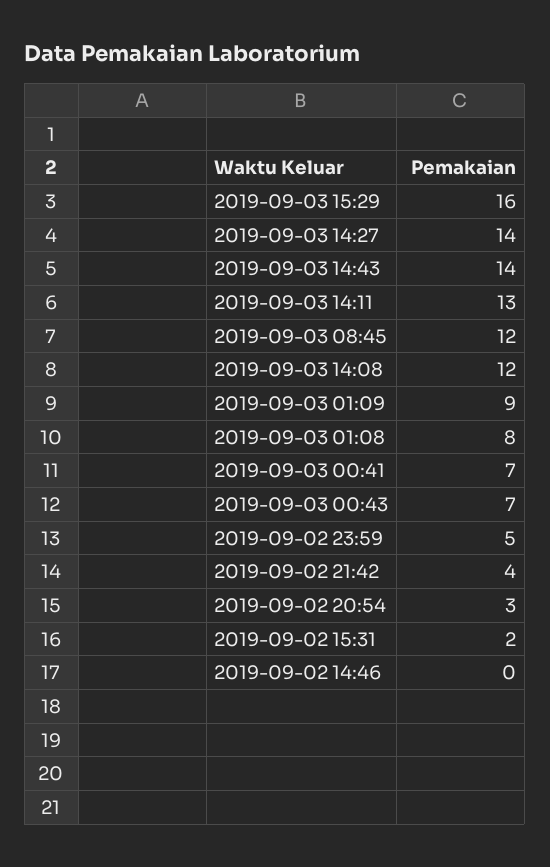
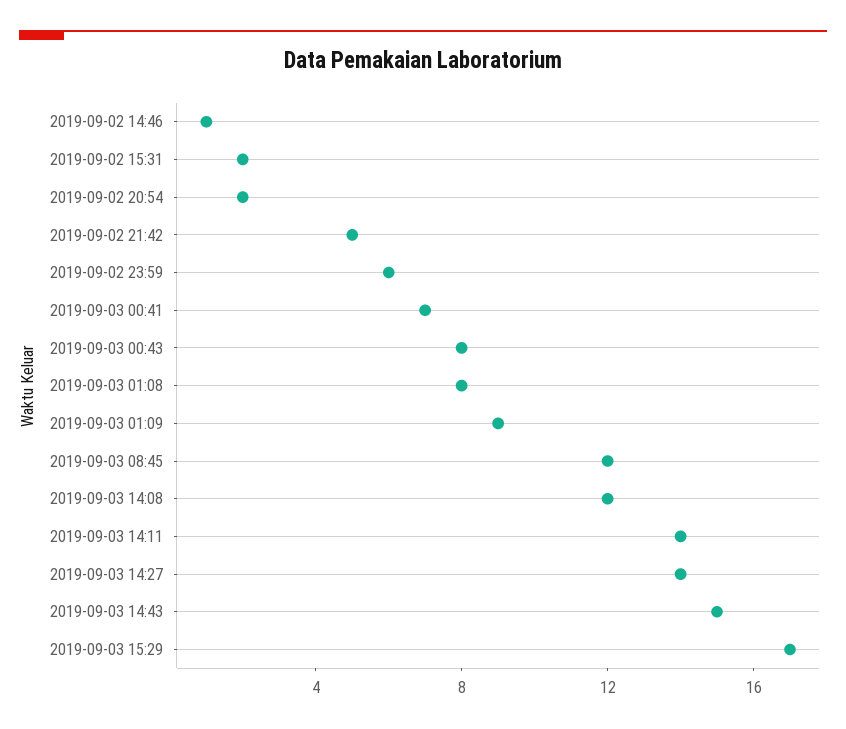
  {
-   "2019-09-03 15:29": 16,
+   "2019-09-03 15:29": 17,
    "2019-09-03 14:27": 14,
-   "2019-09-03 14:43": 14,
+   "2019-09-03 14:43": 15,
-   "2019-09-03 14:11": 13,
+   "2019-09-03 14:11": 14,
    "2019-09-03 08:45": 12,
    "2019-09-03 14:08": 12,
    "2019-09-03 01:09": 9,
    "2019-09-03 01:08": 8,
    "2019-09-03 00:41": 7,
-   "2019-09-03 00:43": 7,
+   "2019-09-03 00:43": 8,
-   "2019-09-02 23:59": 5,
+   "2019-09-02 23:59": 6,
-   "2019-09-02 21:42": 4,
+   "2019-09-02 21:42": 5,
-   "2019-09-02 20:54": 3,
+   "2019-09-02 20:54": 2,
    "2019-09-02 15:31": 2,
-   "2019-09-02 14:46": 0
+   "2019-09-02 14:46": 1
  }

